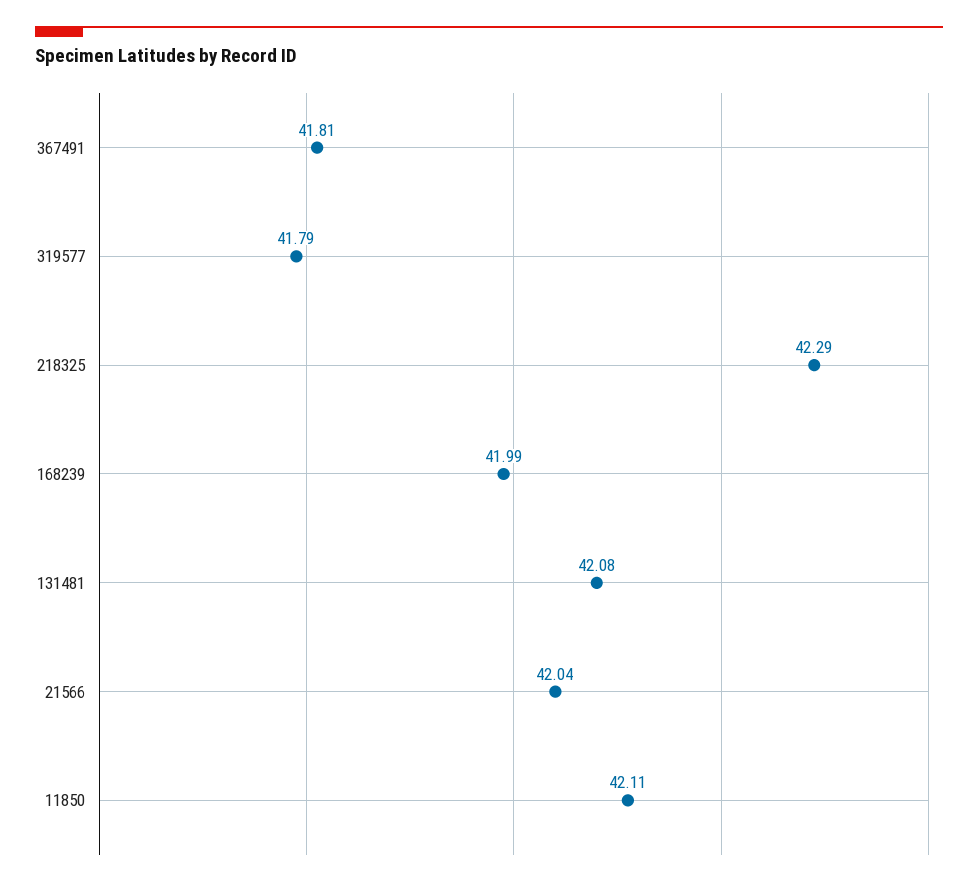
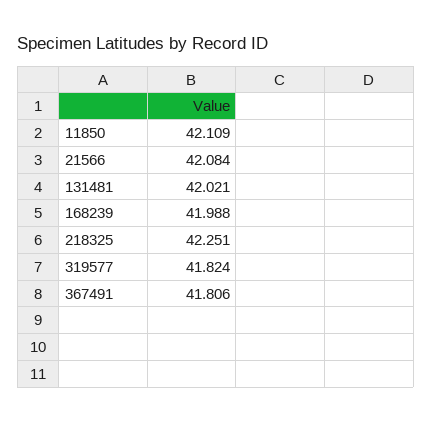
  {
    "367491": 41.806,
-   "319577": 41.79,
+   "319577": 41.824,
-   "218325": 42.29,
+   "218325": 42.251,
    "168239": 41.988,
-   "131481": 42.08,
+   "131481": 42.021,
-   "21566": 42.04,
+   "21566": 42.084,
    "11850": 42.109
  }

